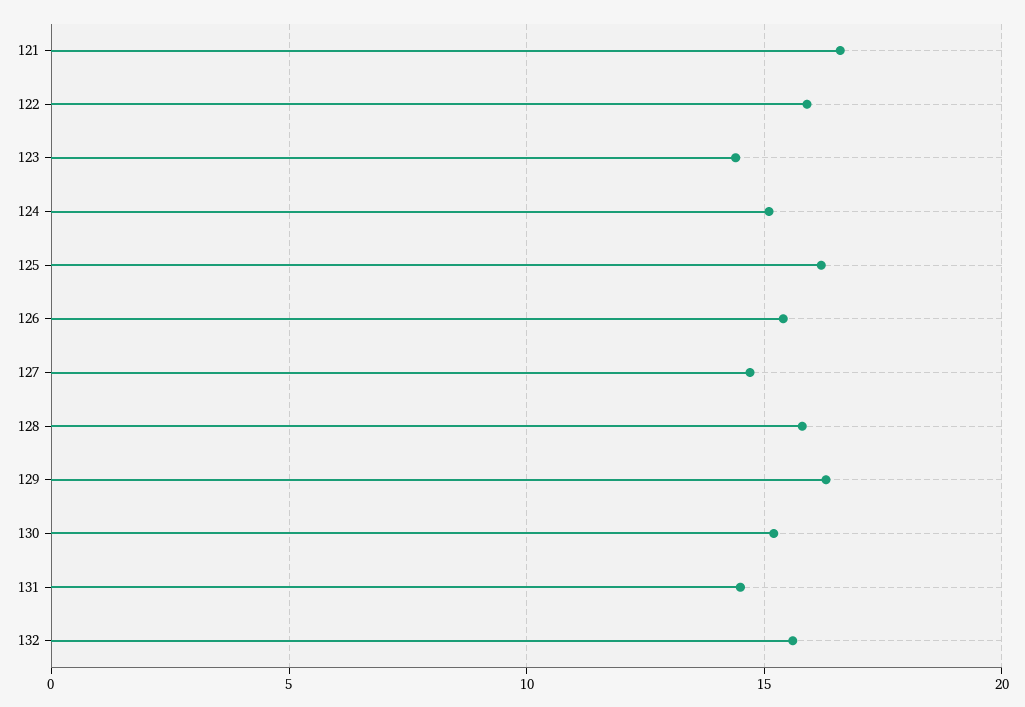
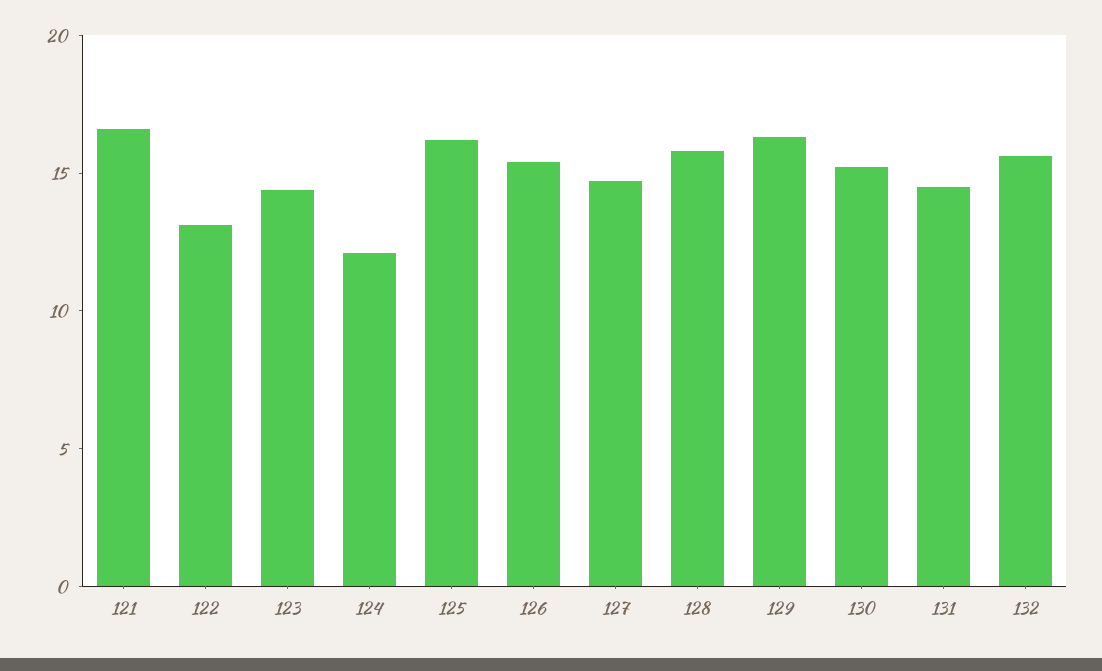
  {
    "121": 16.5,
-   "122": 16,
+   "122": 13,
    "123": 14.5,
-   "124": 15,
+   "124": 12,
    "125": 16,
    "126": 15.5,
    "127": 14.5,
    "128": 16,
    "129": 16.5,
    "130": 15,
    "131": 14.5,
    "132": 15.5
  }

